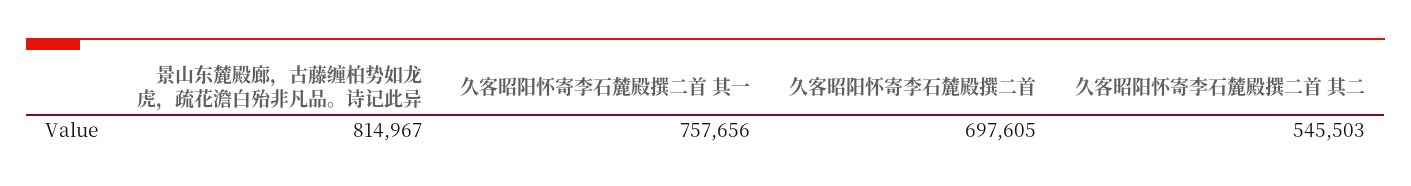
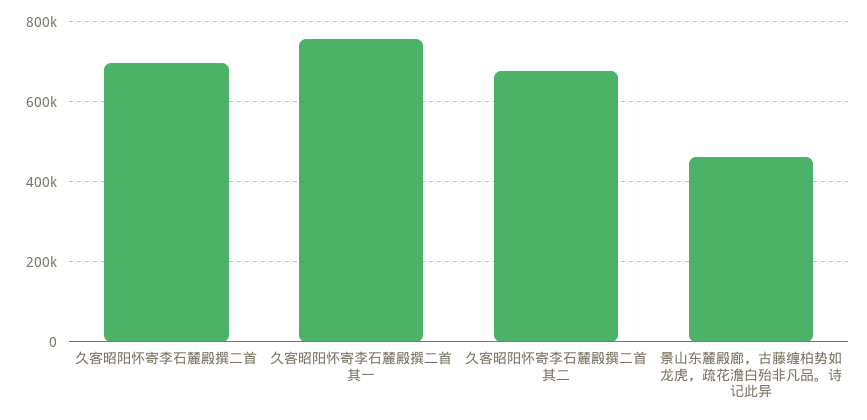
  {
-   "景山东麓殿廊，古藤缠柏势如龙虎，疏花澹白殆非凡品。诗记此异": 814967,
+   "景山东麓殿廊，古藤缠柏势如龙虎，疏花澹白殆非凡品。诗记此异": 460000,
    "久客昭阳怀寄李石麓殿撰二首 其一": 757656,
    "久客昭阳怀寄李石麓殿撰二首": 697605,
-   "久客昭阳怀寄李石麓殿撰二首 其二": 545503
+   "久客昭阳怀寄李石麓殿撰二首 其二": 680000
  }

